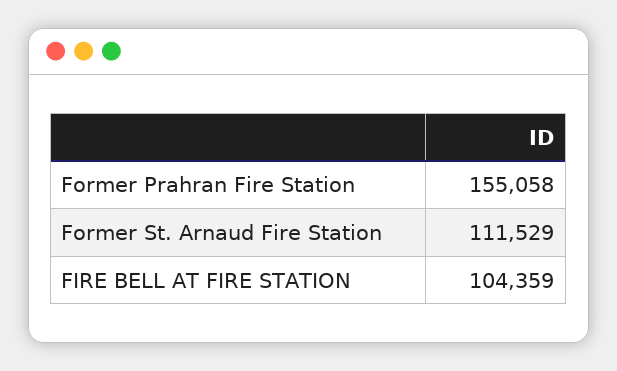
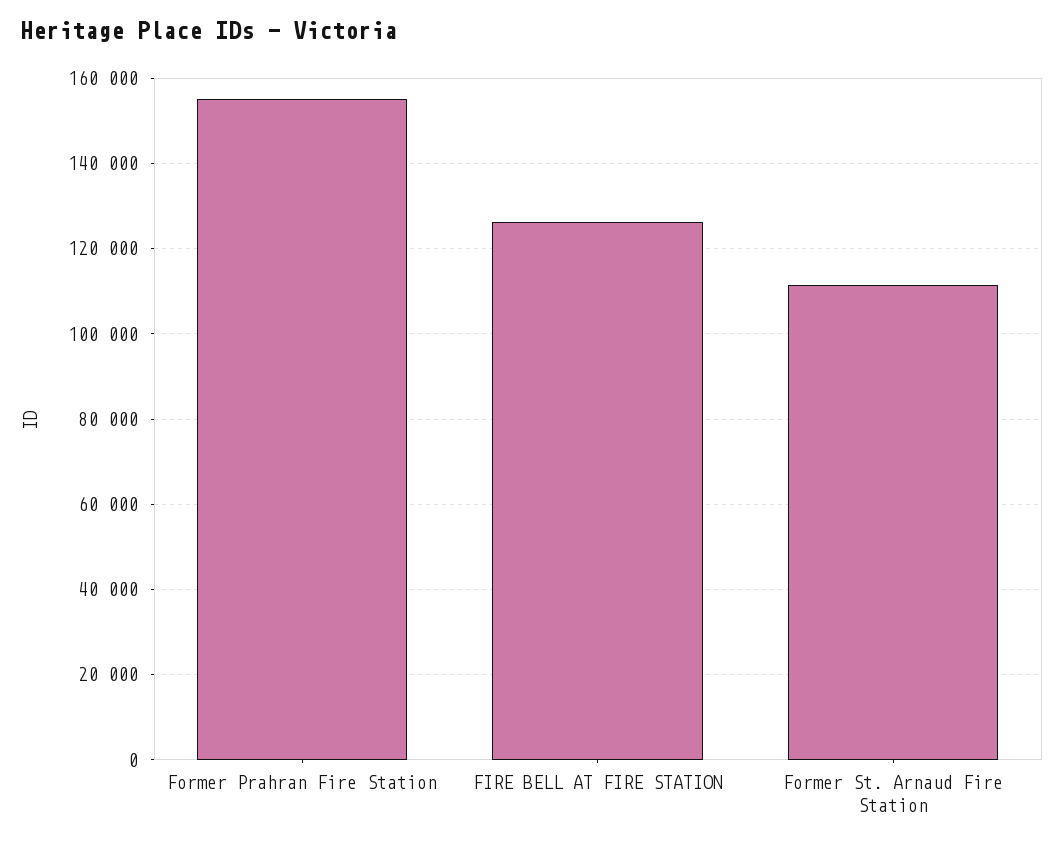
  {
    "Former Prahran Fire Station": 155058,
    "Former St. Arnaud Fire Station": 111529,
-   "FIRE BELL AT FIRE STATION": 104359
+   "FIRE BELL AT FIRE STATION": 126000
  }

